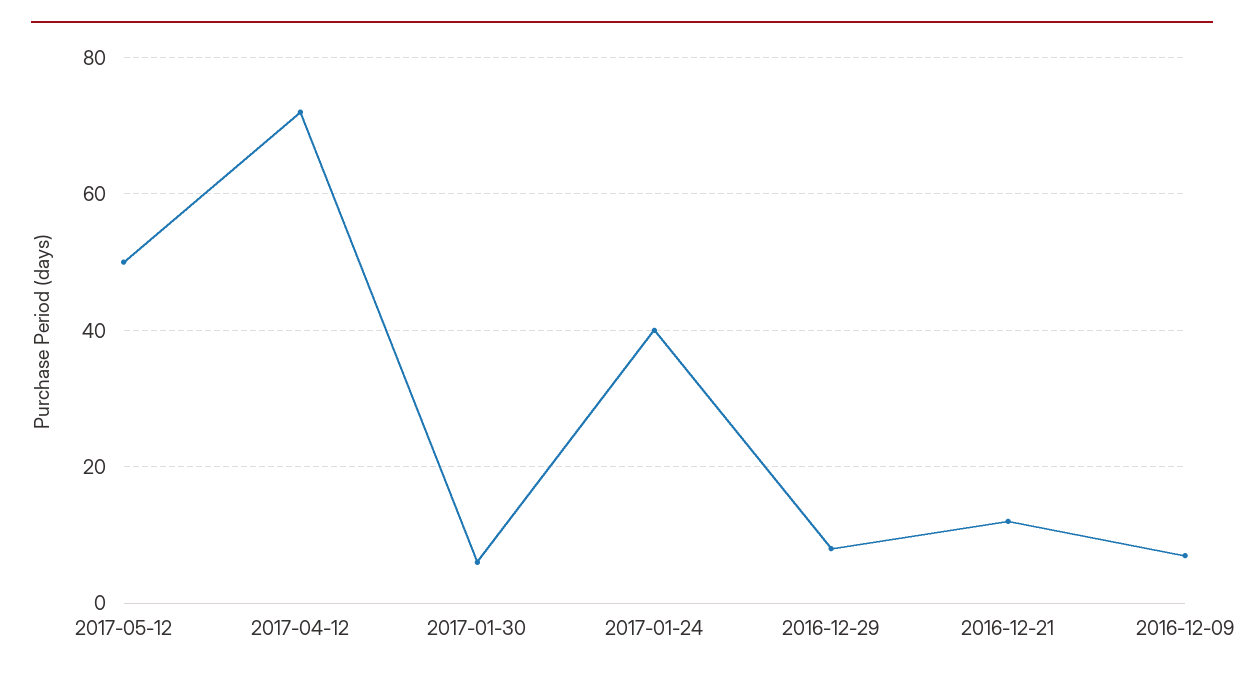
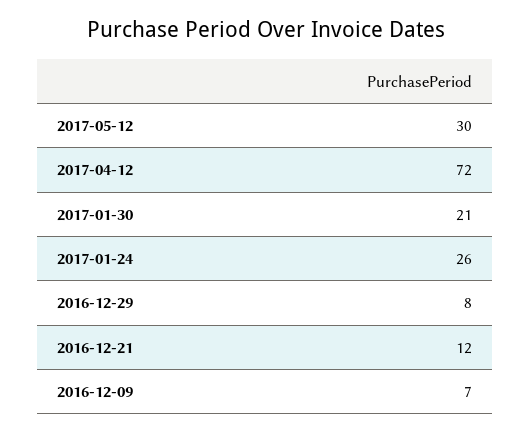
  {
-   "2017-05-12": 50,
+   "2017-05-12": 30,
    "2017-04-12": 72,
-   "2017-01-30": 5,
+   "2017-01-30": 21,
-   "2017-01-24": 40,
+   "2017-01-24": 26,
    "2016-12-29": 8,
    "2016-12-21": 12,
    "2016-12-09": 7
  }

